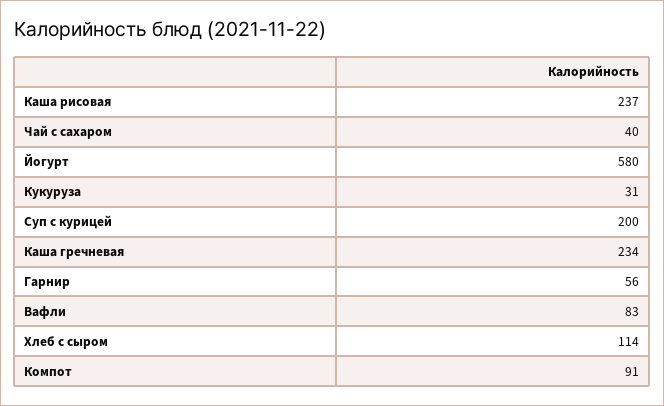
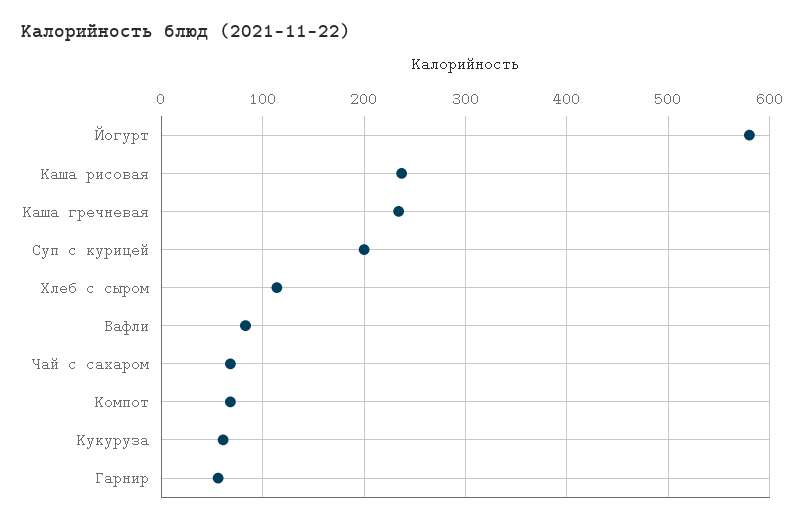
  {
    "Каша рисовая": 237,
-   "Чай с сахаром": 40,
+   "Чай с сахаром": 70,
    "Йогурт": 580,
-   "Кукуруза": 31,
+   "Кукуруза": 60,
    "Суп с курицей": 200,
    "Каша гречневая": 234,
    "Гарнир": 56,
    "Вафли": 83,
    "Хлеб с сыром": 114,
-   "Компот": 91
+   "Компот": 70
  }

